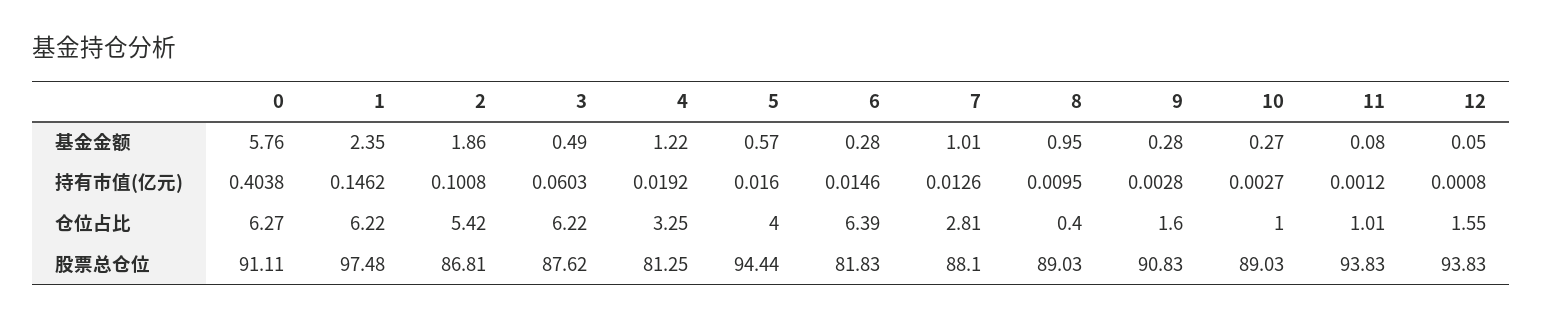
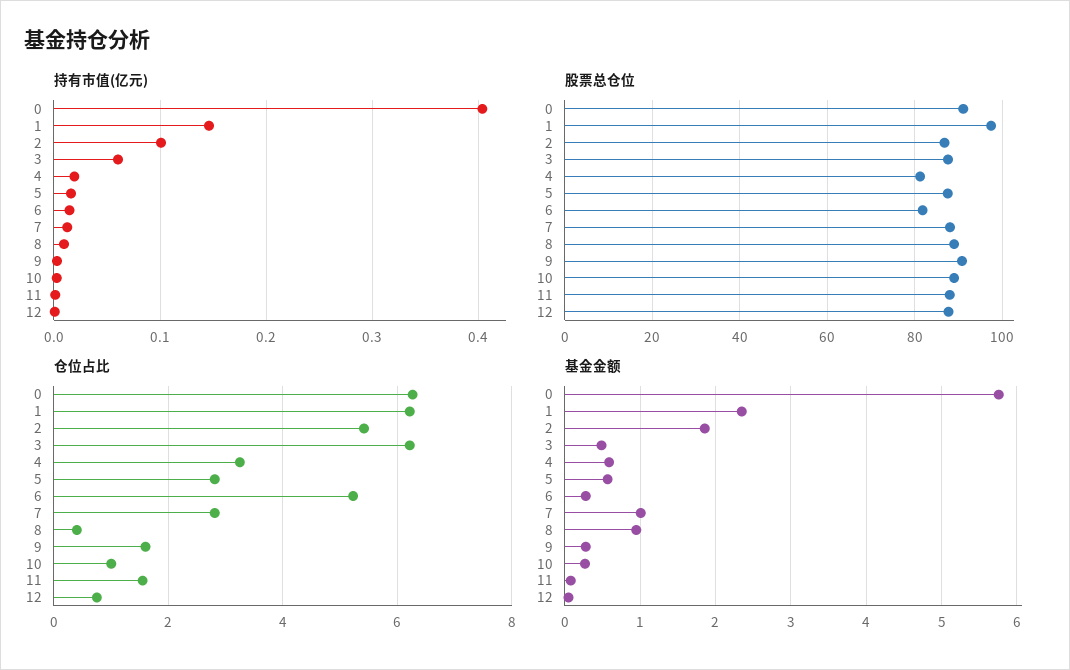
  {
    "基金金额": {
      "0": 5.76,
      "1": 2.35,
      "2": 1.86,
      "3": 0.49,
-     "4": 1.22,
+     "4": 0.6,
      "5": 0.57,
      "6": 0.28,
      "7": 1.01,
      "8": 0.95,
      "9": 0.28,
      "10": 0.27,
      "11": 0.08,
      "12": 0.05
    },
    "持有市值(亿元)": {
      "0": 0.4038,
      "1": 0.1462,
      "2": 0.1008,
      "3": 0.0603,
      "4": 0.0192,
      "5": 0.016,
      "6": 0.0146,
      "7": 0.0126,
      "8": 0.0095,
      "9": 0.0028,
      "10": 0.0027,
      "11": 0.0012,
      "12": 0.0008
    },
    "仓位占比": {
      "0": 6.27,
      "1": 6.22,
      "2": 5.42,
      "3": 6.22,
      "4": 3.25,
-     "5": 4,
+     "5": 2.8,
-     "6": 6.39,
+     "6": 5.2,
      "7": 2.81,
      "8": 0.4,
      "9": 1.6,
      "10": 1,
-     "11": 1.01,
+     "11": 1.6,
-     "12": 1.55
+     "12": 0.8
    },
    "股票总仓位": {
      "0": 91.11,
      "1": 97.48,
      "2": 86.81,
      "3": 87.62,
      "4": 81.25,
-     "5": 94.44,
+     "5": 88,
      "6": 81.83,
      "7": 88.1,
      "8": 89.03,
      "9": 90.83,
      "10": 89.03,
-     "11": 93.83,
+     "11": 88,
-     "12": 93.83
+     "12": 88
    }
  }

